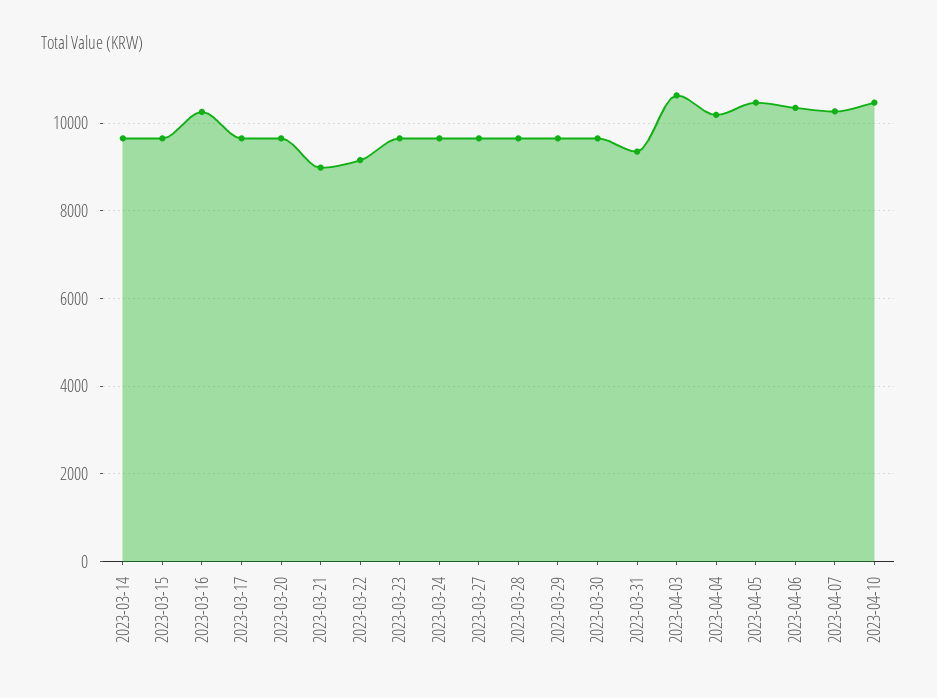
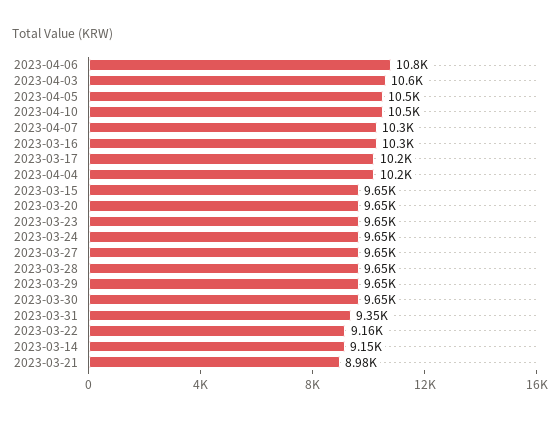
  {
-   "2023-03-14": 9600,
+   "2023-03-14": 9150,
    "2023-03-15": 9650,
    "2023-03-16": 10300,
-   "2023-03-17": 9600,
+   "2023-03-17": 10200,
    "2023-03-20": 9650,
    "2023-03-21": 8980,
    "2023-03-22": 9160,
    "2023-03-23": 9650,
    "2023-03-24": 9650,
    "2023-03-27": 9650,
    "2023-03-28": 9650,
    "2023-03-29": 9650,
    "2023-03-30": 9650,
    "2023-03-31": 9350,
    "2023-04-03": 10600,
    "2023-04-04": 10200,
    "2023-04-05": 10500,
-   "2023-04-06": 10400,
+   "2023-04-06": 10800,
    "2023-04-07": 10300,
    "2023-04-10": 10500
  }

